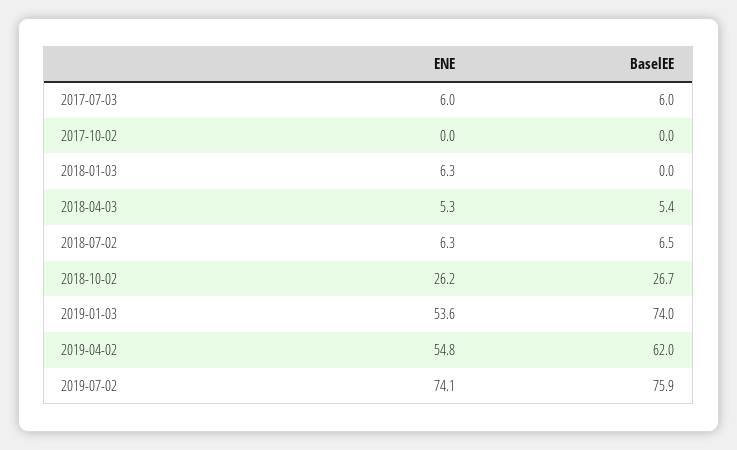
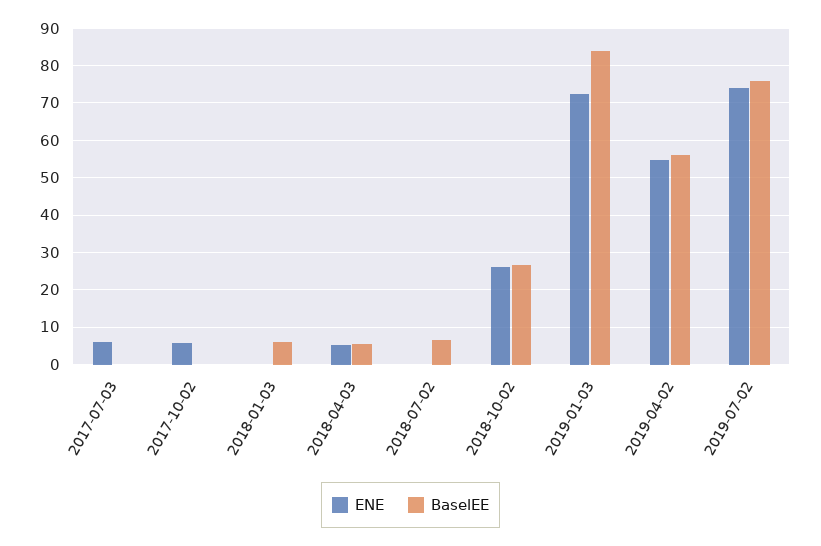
  {
    "ENE": {
      "2017-07-03": 6,
-     "2017-10-02": 0,
+     "2017-10-02": 6,
-     "2018-01-03": 6.3,
+     "2018-01-03": 0,
      "2018-04-03": 5.3,
-     "2018-07-02": 6.3,
+     "2018-07-02": 0,
      "2018-10-02": 26.2,
-     "2019-01-03": 53.6,
+     "2019-01-03": 72,
      "2019-04-02": 54.8,
      "2019-07-02": 74.1
    },
    "BaselEE": {
-     "2017-07-03": 6,
+     "2017-07-03": 0,
      "2017-10-02": 0,
-     "2018-01-03": 0,
+     "2018-01-03": 6,
      "2018-04-03": 5.4,
      "2018-07-02": 6.5,
      "2018-10-02": 26.7,
-     "2019-01-03": 74,
+     "2019-01-03": 84,
-     "2019-04-02": 62,
+     "2019-04-02": 56,
      "2019-07-02": 75.9
    }
  }

